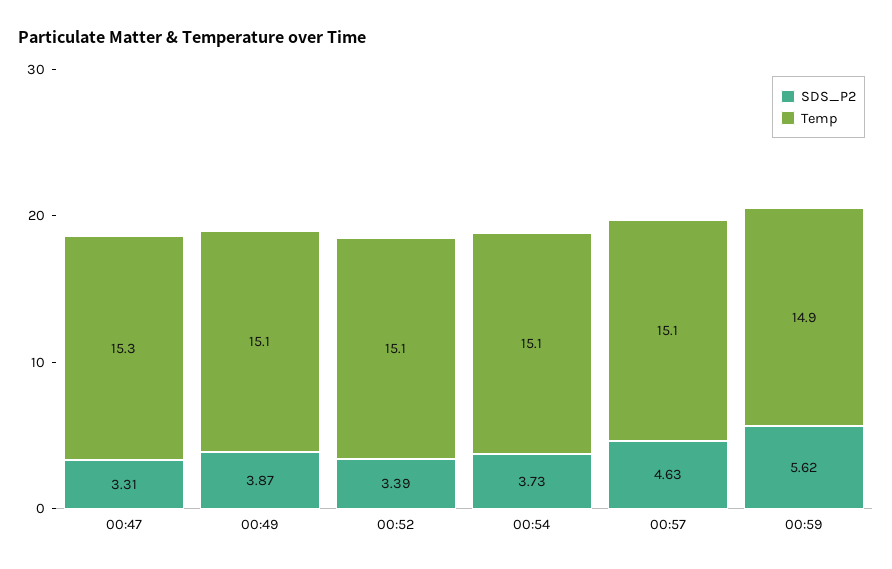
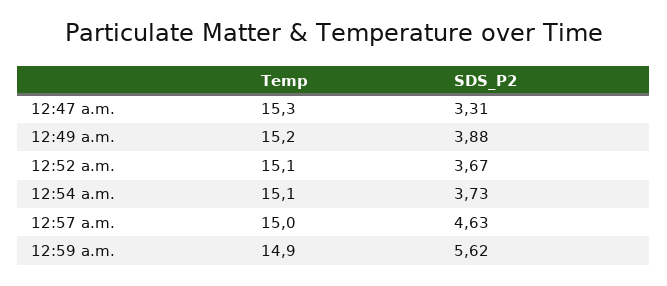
  {
    "SDS_P2": {
      "00:47": 3.31,
-     "00:49": 3.87,
+     "00:49": 3.88,
-     "00:52": 3.39,
+     "00:52": 3.67,
      "00:54": 3.73,
      "00:57": 4.63,
      "00:59": 5.62
    },
    "Temp": {
      "00:47": 15.3,
-     "00:49": 15.1,
+     "00:49": 15.2,
      "00:52": 15.1,
      "00:54": 15.1,
-     "00:57": 15.1,
+     "00:57": 15,
      "00:59": 14.9
    }
  }

